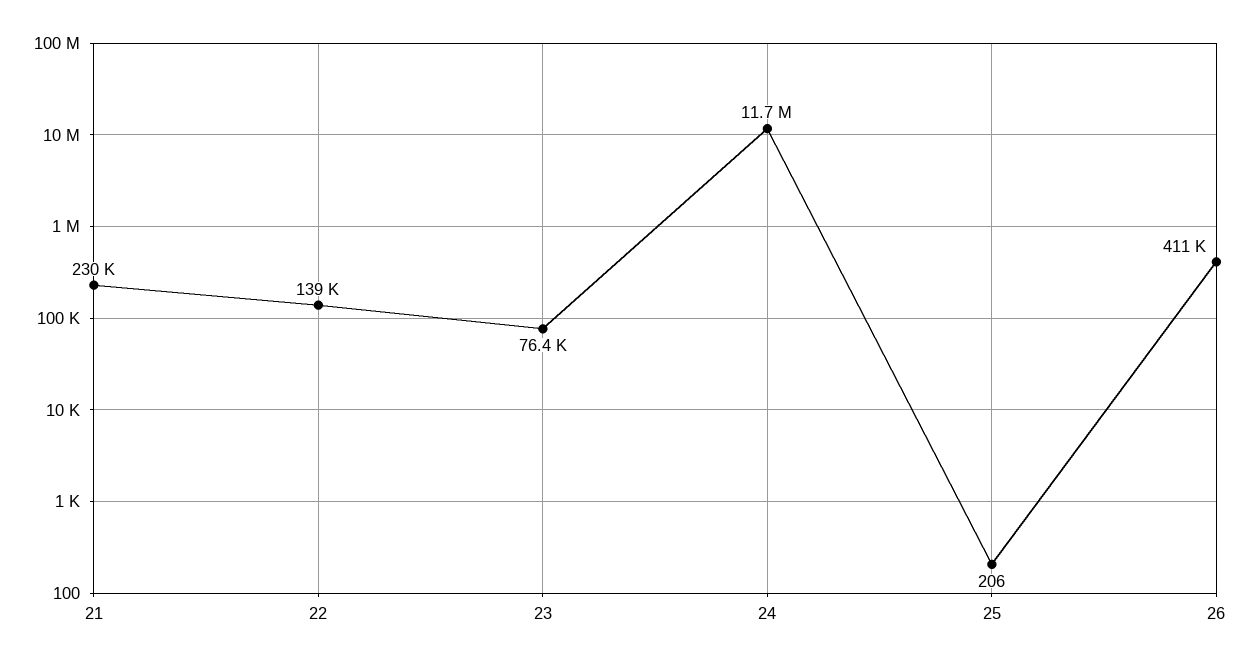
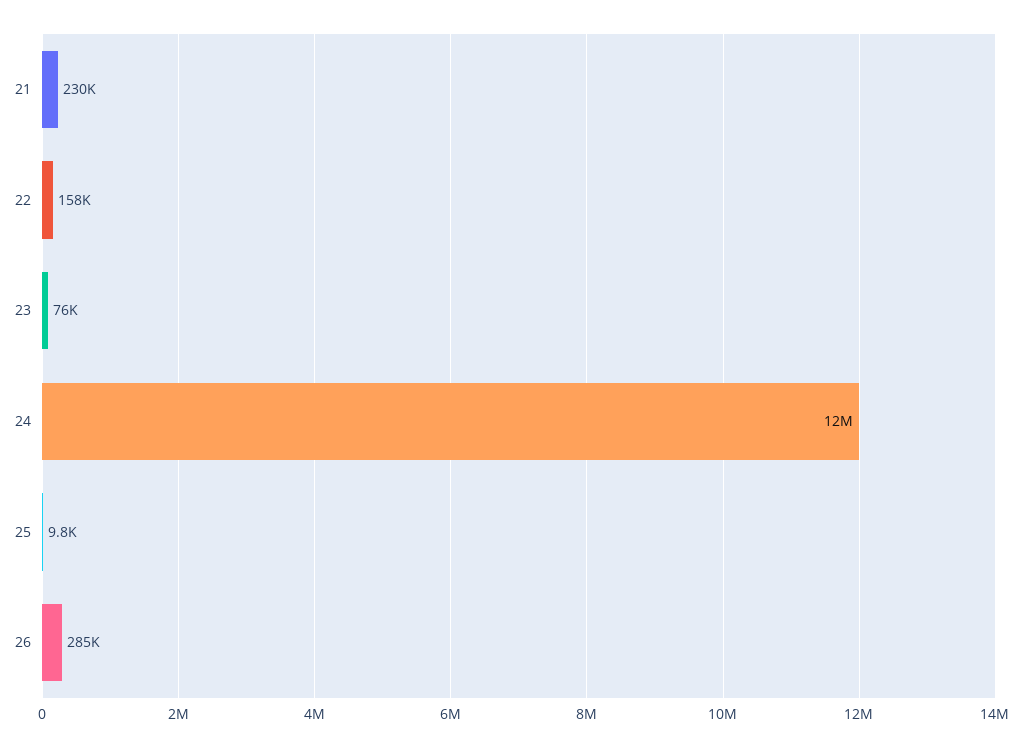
  {
    "21": 230000,
-   "22": 139000,
+   "22": 158000,
    "23": 76400,
    "24": 11700000,
-   "25": 206,
+   "25": 9800,
-   "26": 411000
+   "26": 285000
  }

